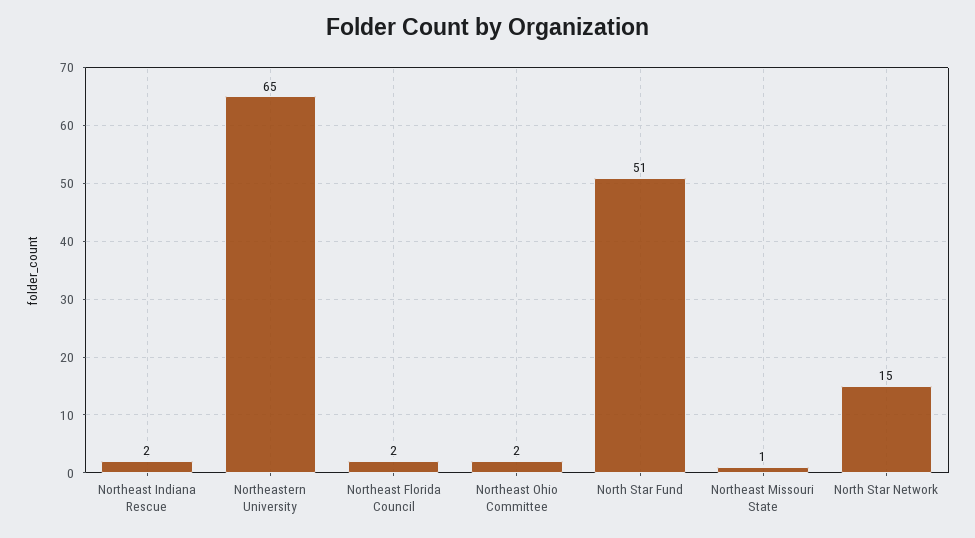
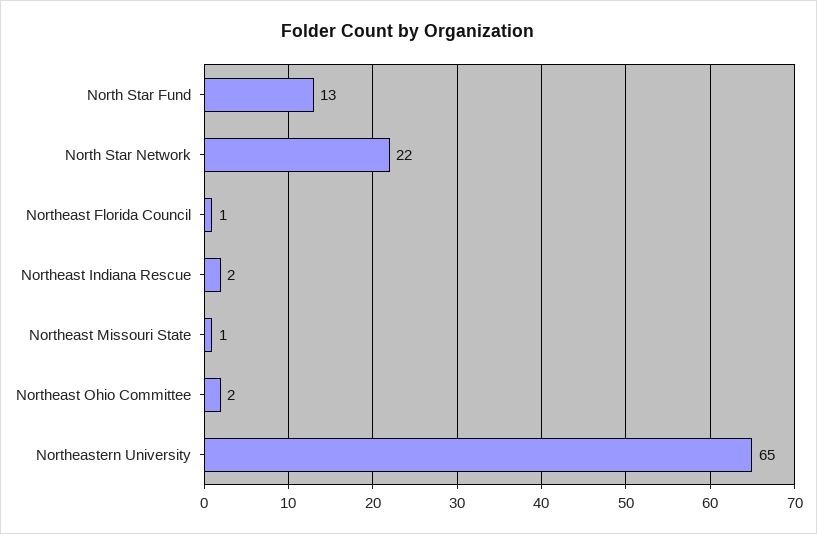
  {
    "Northeast Indiana Rescue": 2,
    "Northeastern University": 65,
-   "Northeast Florida Council": 2,
+   "Northeast Florida Council": 1,
    "Northeast Ohio Committee": 2,
-   "North Star Fund": 51,
+   "North Star Fund": 13,
    "Northeast Missouri State": 1,
-   "North Star Network": 15
+   "North Star Network": 22
  }

